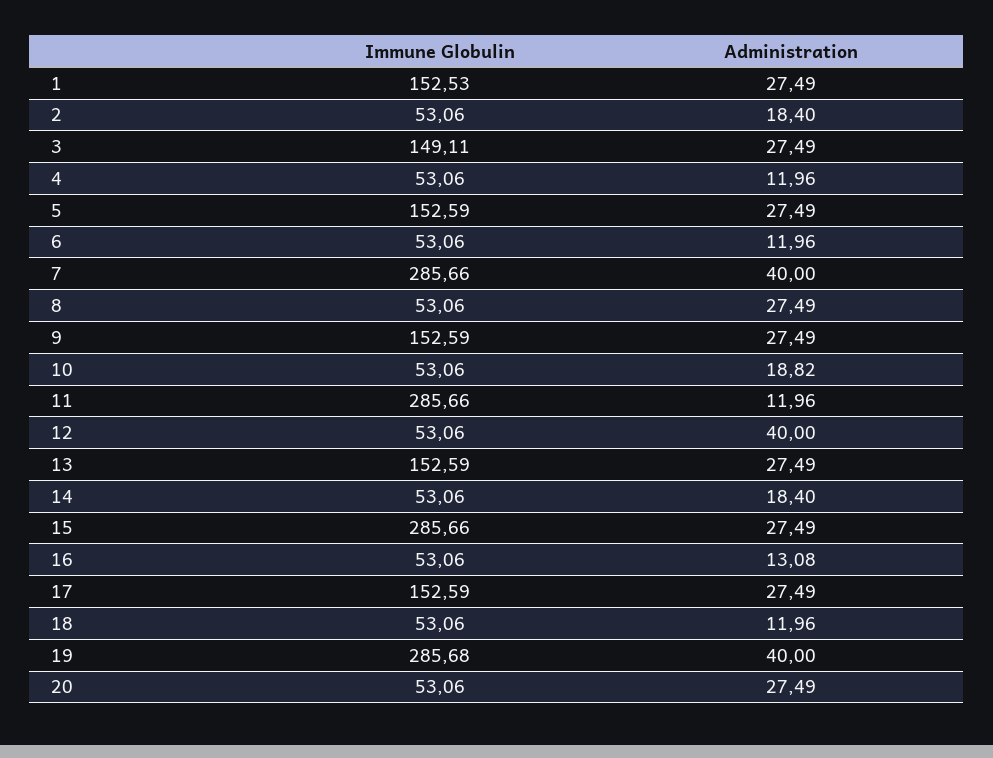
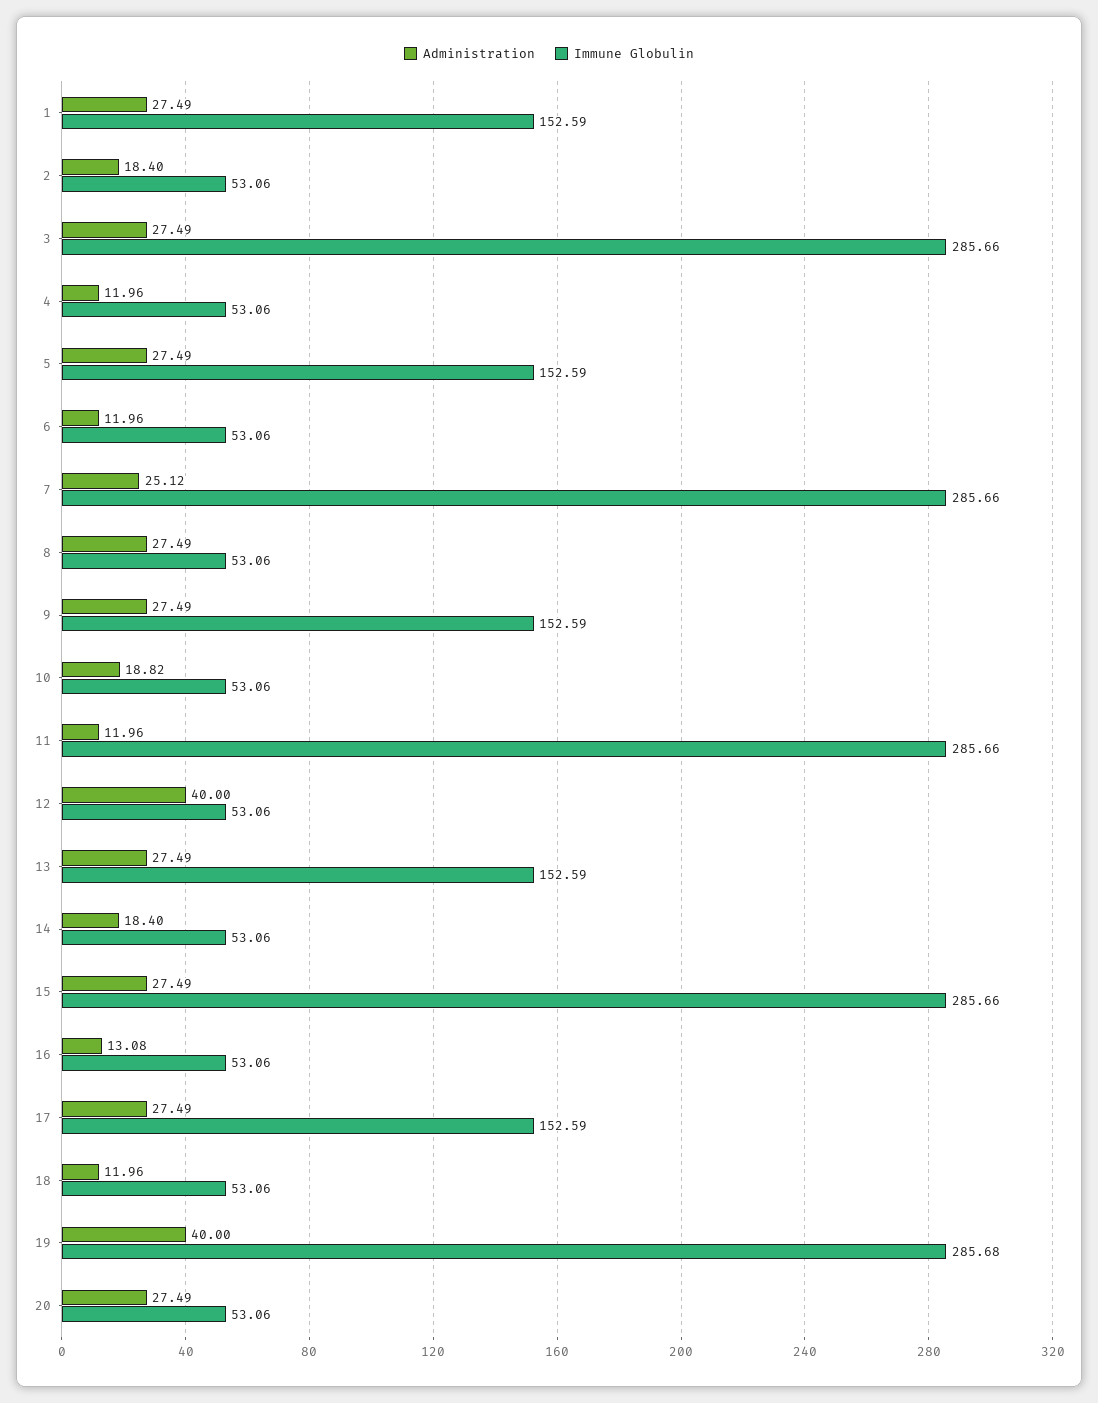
  {
    "Immune Globulin": {
-     "1": 152.53,
+     "1": 152.59,
      "2": 53.06,
-     "3": 149.11,
+     "3": 285.66,
      "4": 53.06,
      "5": 152.59,
      "6": 53.06,
      "7": 285.66,
      "8": 53.06,
      "9": 152.59,
      "10": 53.06,
      "11": 285.66,
      "12": 53.06,
      "13": 152.59,
      "14": 53.06,
      "15": 285.66,
      "16": 53.06,
      "17": 152.59,
      "18": 53.06,
      "19": 285.68,
      "20": 53.06
    },
    "Administration": {
      "1": 27.49,
      "2": 18.4,
      "3": 27.49,
      "4": 11.96,
      "5": 27.49,
      "6": 11.96,
-     "7": 40,
+     "7": 25.12,
      "8": 27.49,
      "9": 27.49,
      "10": 18.82,
      "11": 11.96,
      "12": 40,
      "13": 27.49,
      "14": 18.4,
      "15": 27.49,
      "16": 13.08,
      "17": 27.49,
      "18": 11.96,
      "19": 40,
      "20": 27.49
    }
  }

